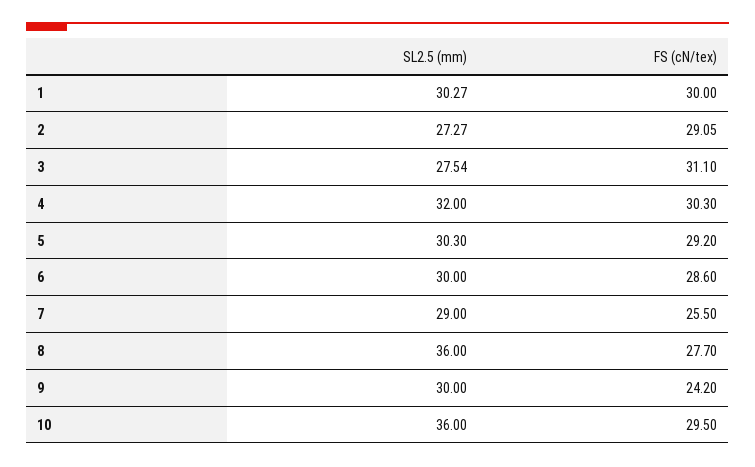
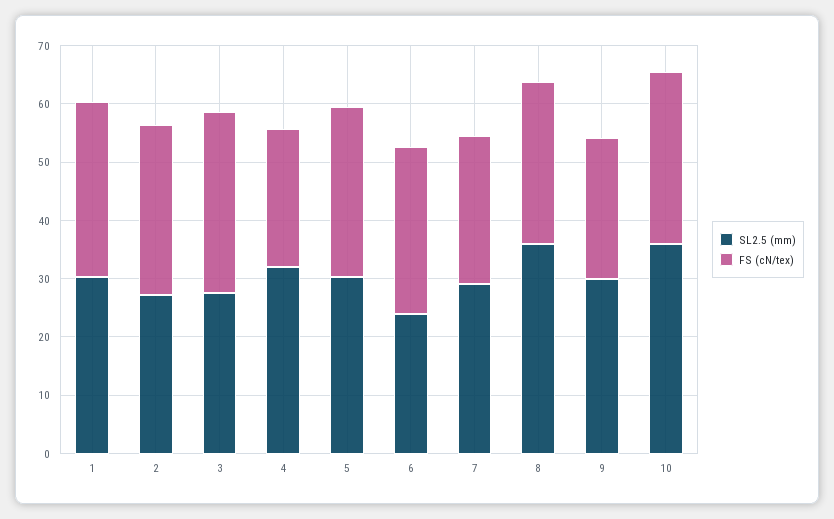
  {
    "SL2.5 (mm)": {
      "1": 30.27,
      "2": 27.27,
      "3": 27.54,
      "4": 32,
      "5": 30.3,
-     "6": 30,
+     "6": 24,
      "7": 29,
      "8": 36,
      "9": 30,
      "10": 36
    },
    "FS (cN/tex)": {
      "1": 30,
      "2": 29.05,
      "3": 31.1,
-     "4": 30.3,
+     "4": 24,
      "5": 29.2,
      "6": 28.6,
      "7": 25.5,
      "8": 27.7,
      "9": 24.2,
      "10": 29.5
    }
  }

